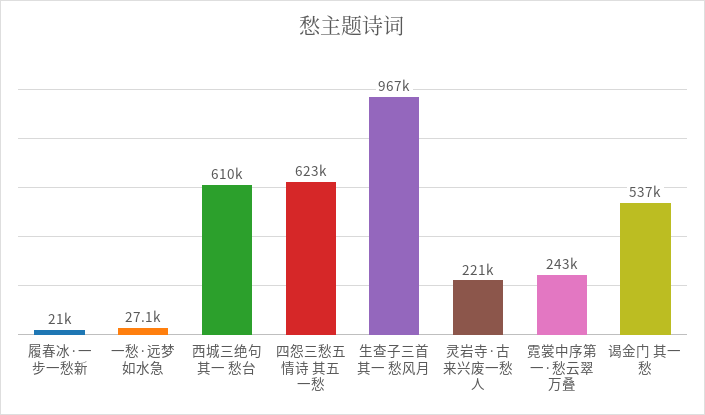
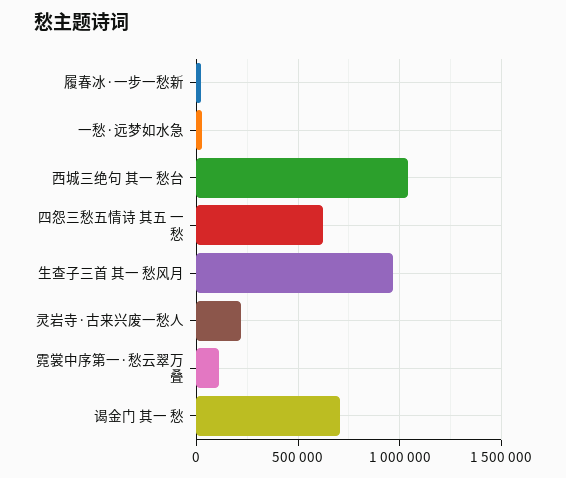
  {
    "履春冰·一步一愁新": 21000,
    "一愁·远梦如水急": 27100,
-   "西城三绝句 其一 愁台": 610000,
+   "西城三绝句 其一 愁台": 1050000,
    "四怨三愁五情诗 其五 一愁": 623000,
    "生查子三首 其一 愁风月": 967000,
    "灵岩寺·古来兴废一愁人": 221000,
-   "霓裳中序第一·愁云翠万叠": 243000,
+   "霓裳中序第一·愁云翠万叠": 100000,
-   "谒金门 其一 愁": 537000
+   "谒金门 其一 愁": 700000
  }

